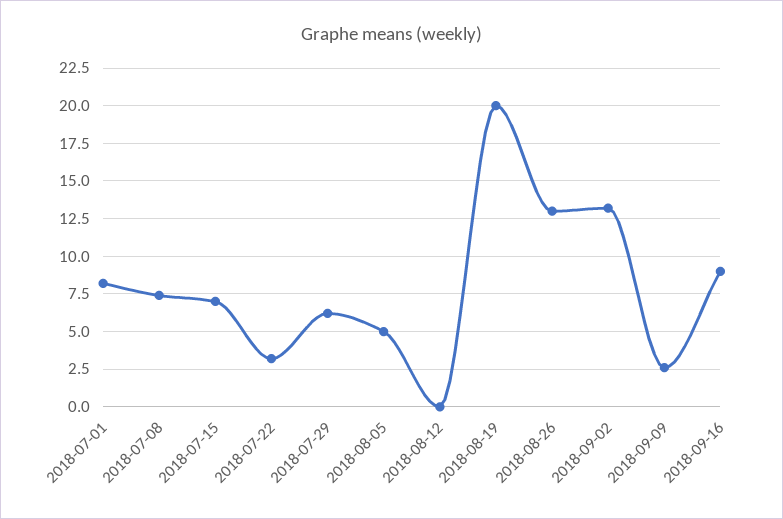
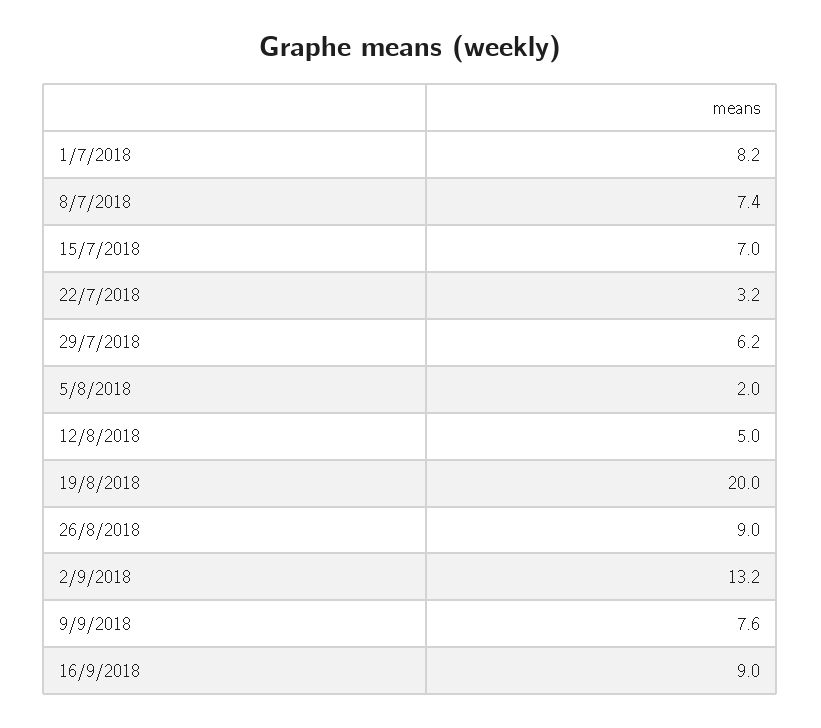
  {
    "2018-07-01": 8.2,
    "2018-07-08": 7.4,
    "2018-07-15": 7,
    "2018-07-22": 3.2,
    "2018-07-29": 6.2,
-   "2018-08-05": 5,
+   "2018-08-05": 2,
-   "2018-08-12": 0,
+   "2018-08-12": 5,
    "2018-08-19": 20,
-   "2018-08-26": 13,
+   "2018-08-26": 9,
    "2018-09-02": 13.2,
-   "2018-09-09": 2.5,
+   "2018-09-09": 7.6,
    "2018-09-16": 9
  }

